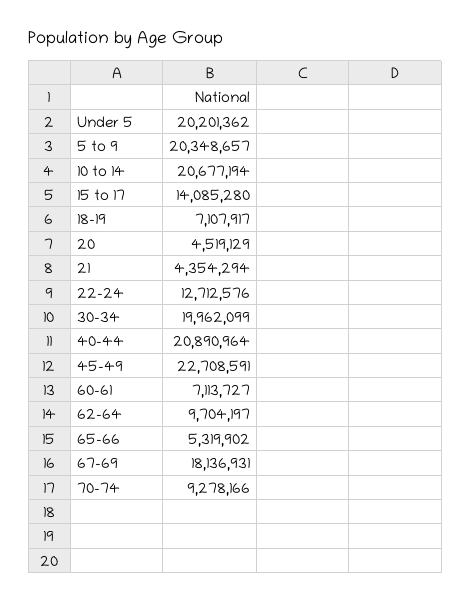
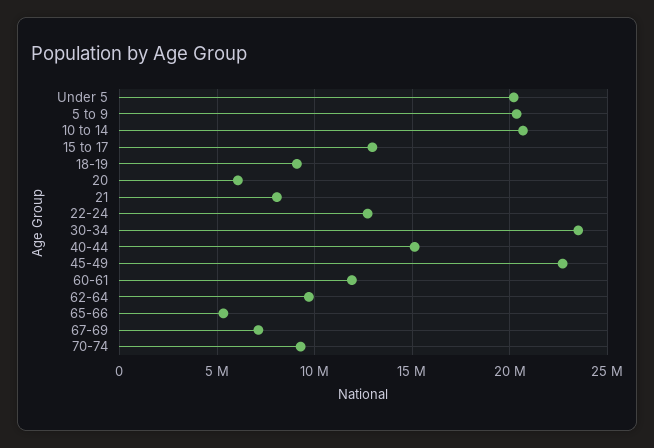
  {
    "Under 5": 20201362,
    "5 to 9": 20348657,
    "10 to 14": 20677194,
-   "15 to 17": 14085280,
+   "15 to 17": 13000000,
-   "18-19": 7107917,
+   "18-19": 9000000,
-   "20": 4519129,
+   "20": 6000000,
-   "21": 4354294,
+   "21": 8000000,
    "22-24": 12712576,
-   "30-34": 19962099,
+   "30-34": 23500000,
-   "40-44": 20890964,
+   "40-44": 15000000,
    "45-49": 22708591,
-   "60-61": 7113727,
+   "60-61": 12000000,
    "62-64": 9704197,
    "65-66": 5319902,
-   "67-69": 18136931,
+   "67-69": 7000000,
    "70-74": 9278166
  }

